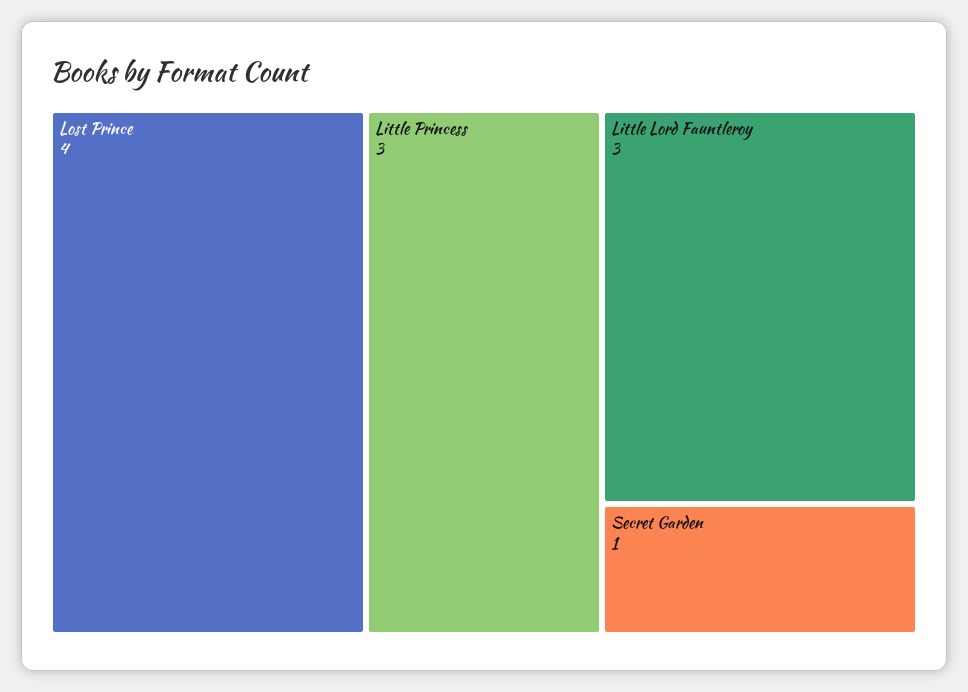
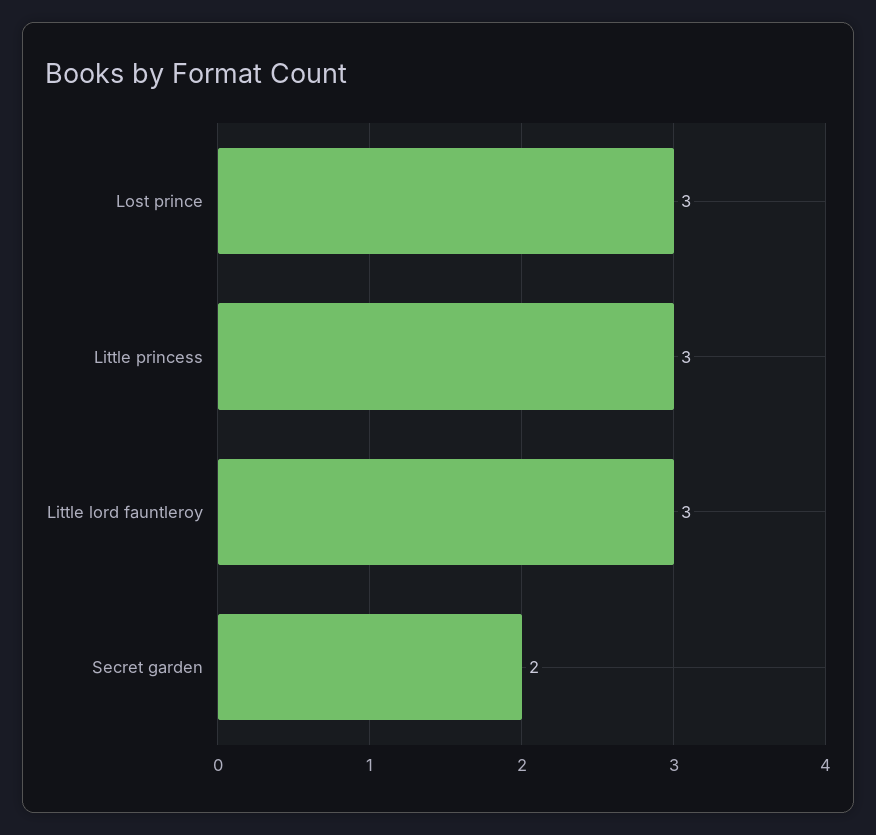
  {
-   "Lost Prince": 4,
+   "Lost Prince": 3,
    "Little Princess": 3,
    "Little Lord Fauntleroy": 3,
-   "Secret Garden": 1
+   "Secret Garden": 2
  }

